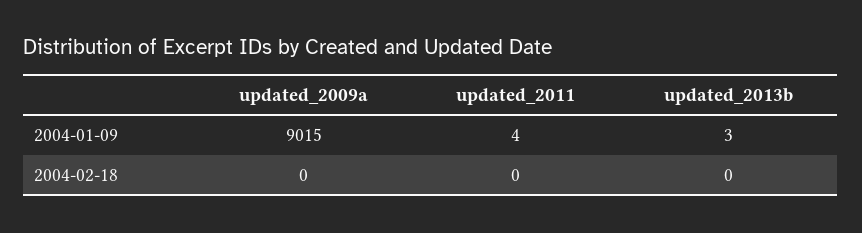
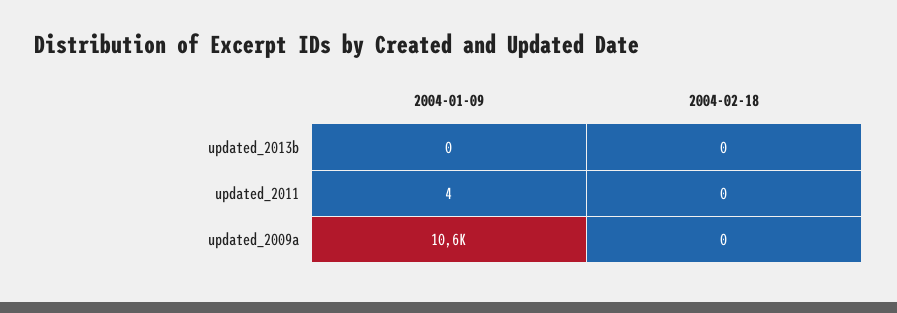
  {
    "updated_2009a": {
-     "2004-01-09": 9015,
+     "2004-01-09": 10600,
      "2004-02-18": 0
    },
    "updated_2011": {
      "2004-01-09": 4,
      "2004-02-18": 0
    },
    "updated_2013b": {
-     "2004-01-09": 3,
+     "2004-01-09": 0,
      "2004-02-18": 0
    }
  }

